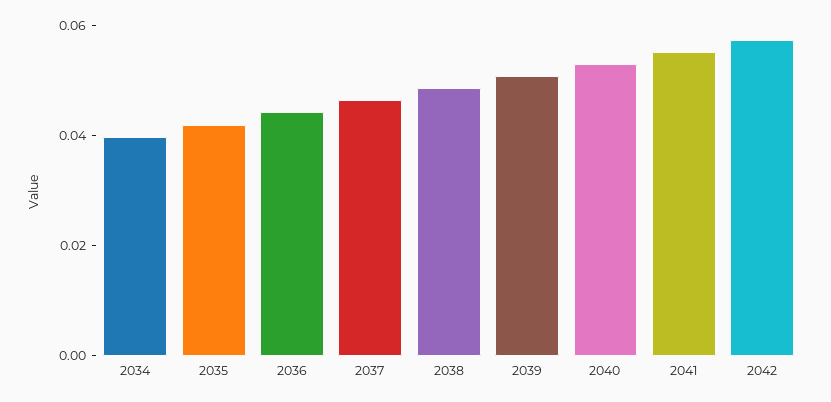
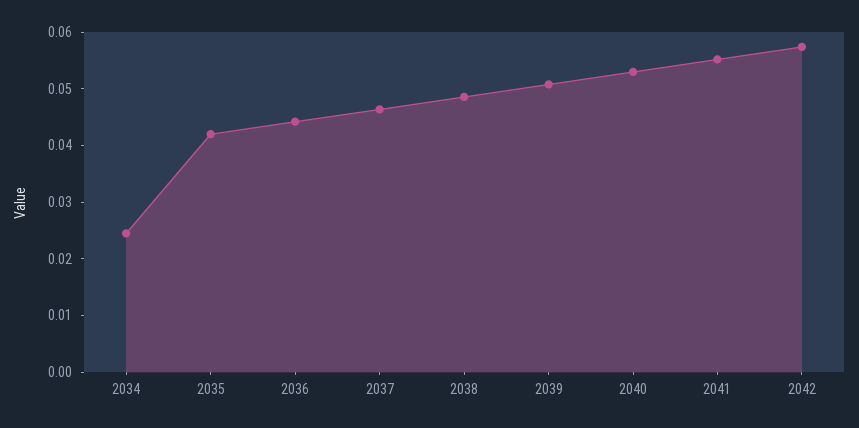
  {
-   "2034": 0.04,
+   "2034": 0.024,
    "2035": 0.042,
    "2036": 0.044,
    "2037": 0.046,
    "2038": 0.048,
    "2039": 0.05,
    "2040": 0.054,
    "2041": 0.056,
    "2042": 0.058
  }

